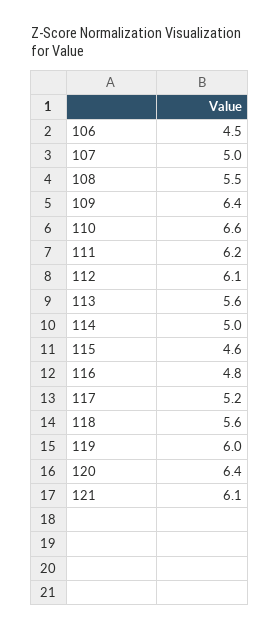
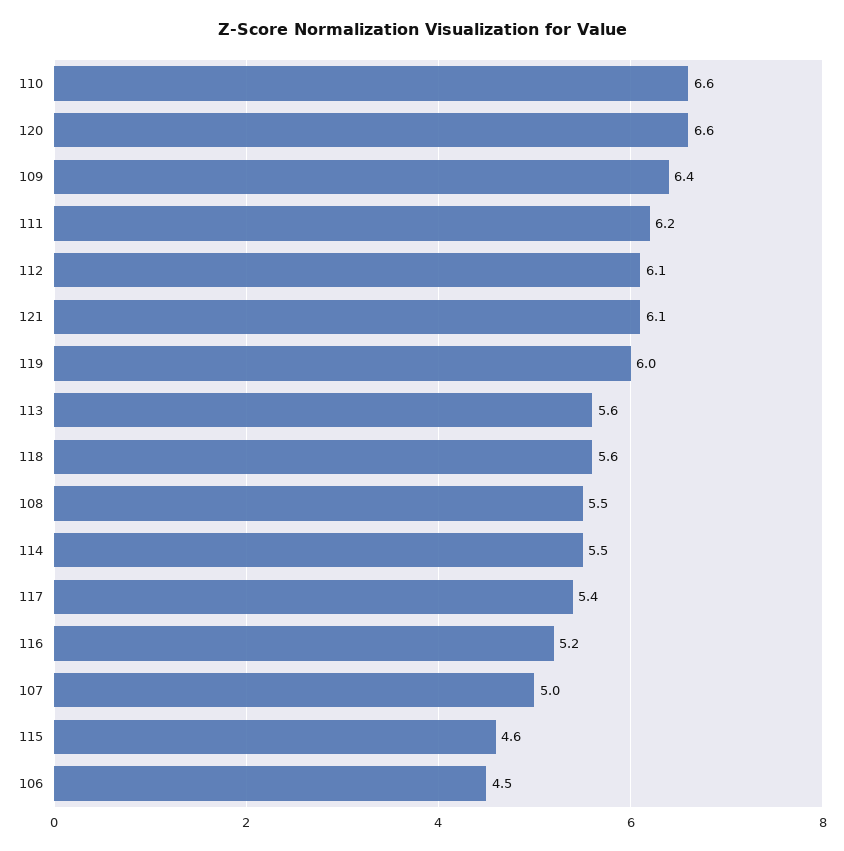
  {
    "106": 4.5,
    "107": 5,
    "108": 5.5,
    "109": 6.4,
    "110": 6.6,
    "111": 6.2,
    "112": 6.1,
    "113": 5.6,
-   "114": 5,
+   "114": 5.5,
    "115": 4.6,
-   "116": 4.8,
+   "116": 5.2,
-   "117": 5.2,
+   "117": 5.4,
    "118": 5.6,
    "119": 6,
-   "120": 6.4,
+   "120": 6.6,
    "121": 6.1
  }

